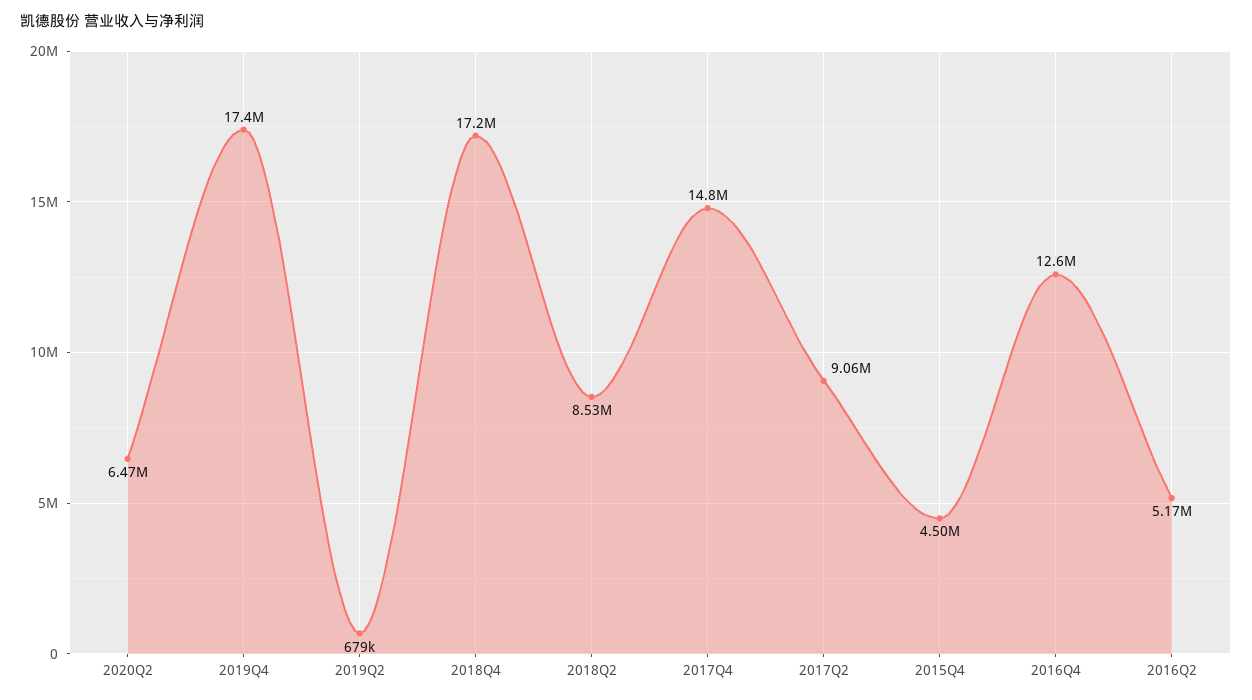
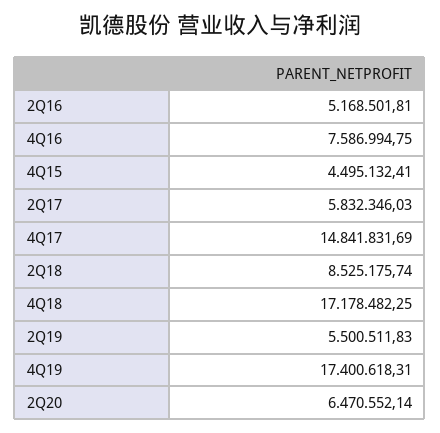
  {
    "2020Q2": 6470552.14,
    "2019Q4": 17400618.31,
-   "2019Q2": 679000,
+   "2019Q2": 5500511.83,
    "2018Q4": 17178482.25,
    "2018Q2": 8525175.74,
    "2017Q4": 14841831.69,
-   "2017Q2": 9060000,
+   "2017Q2": 5832346.03,
    "2015Q4": 4495132.41,
-   "2016Q4": 12600000,
+   "2016Q4": 7586994.75,
    "2016Q2": 5168501.81
  }

